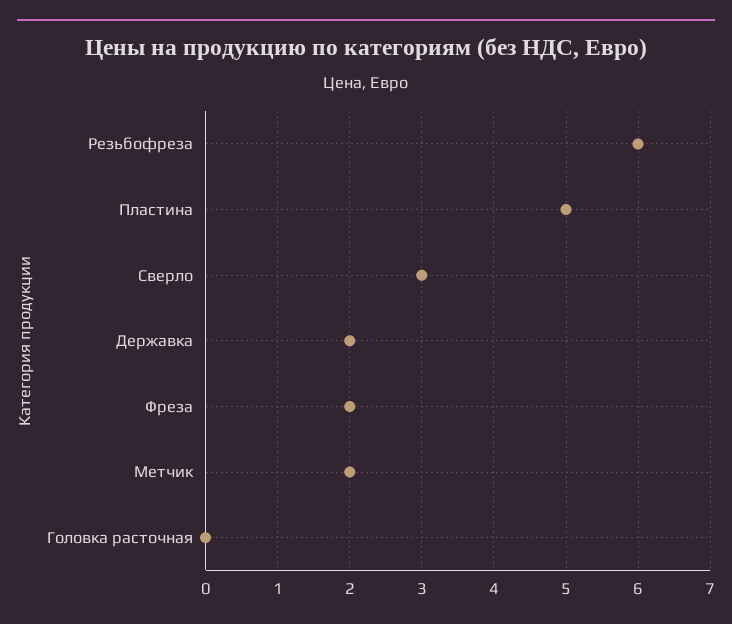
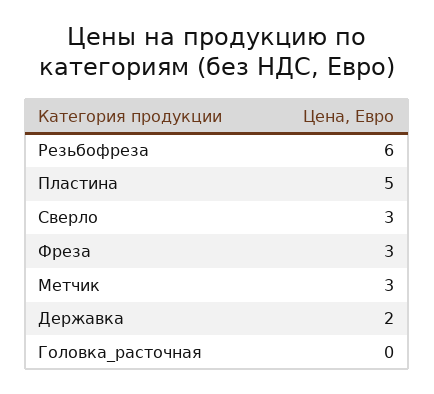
  {
    "Резьбофреза": 6,
    "Пластина": 5,
    "Сверло": 3,
    "Державка": 2,
-   "Фреза": 2,
+   "Фреза": 3,
-   "Метчик": 2,
+   "Метчик": 3,
    "Головка расточная": 0
  }

